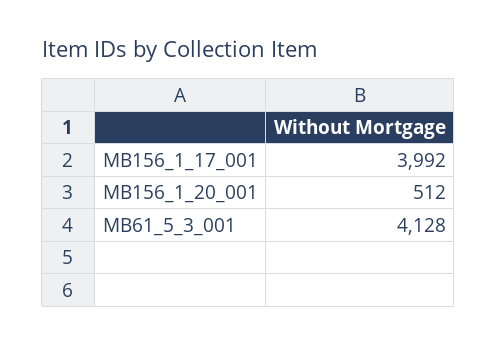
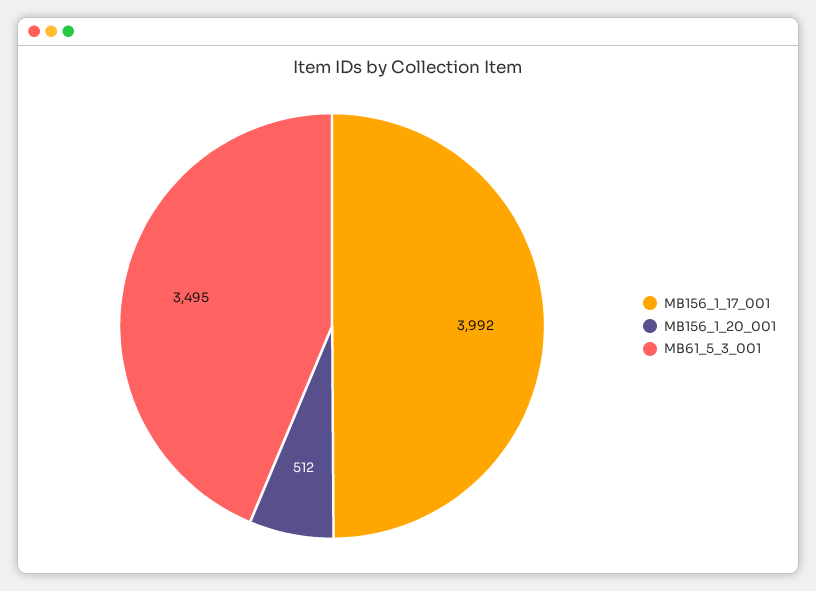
  {
    "MB156_1_17_001": 3992,
    "MB156_1_20_001": 512,
-   "MB61_5_3_001": 4128
+   "MB61_5_3_001": 3495
  }

